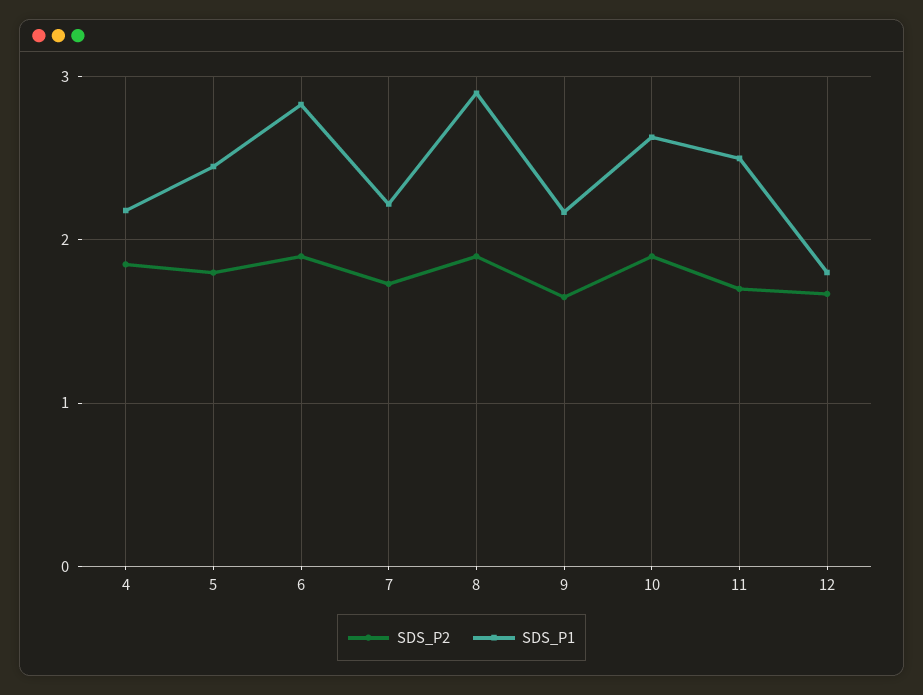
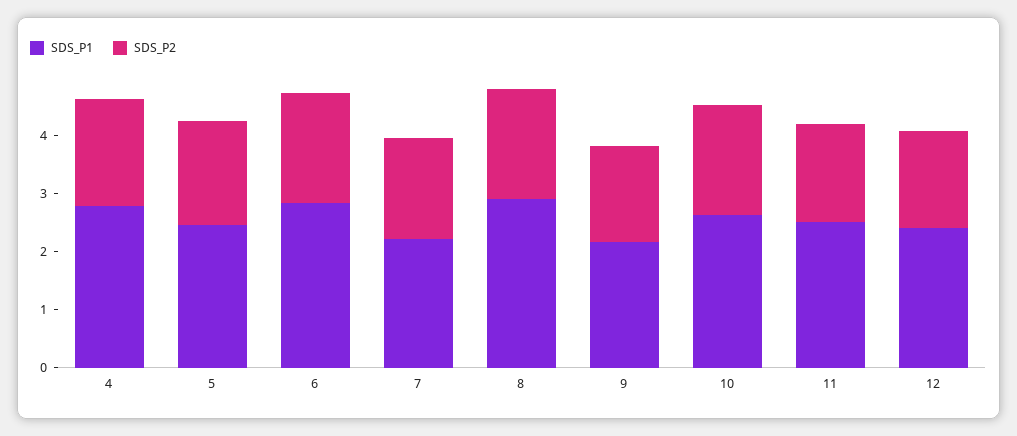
  {
    "SDS_P2": {
      "4": 1.9,
      "5": 1.8,
      "6": 1.9,
      "7": 1.7,
      "8": 1.9,
      "9": 1.7,
      "10": 1.9,
      "11": 1.7,
      "12": 1.7
    },
    "SDS_P1": {
-     "4": 2.2,
+     "4": 2.8,
      "5": 2.5,
      "6": 2.8,
      "7": 2.2,
      "8": 2.9,
      "9": 2.2,
      "10": 2.6,
      "11": 2.5,
-     "12": 1.8
+     "12": 2.4
    }
  }

